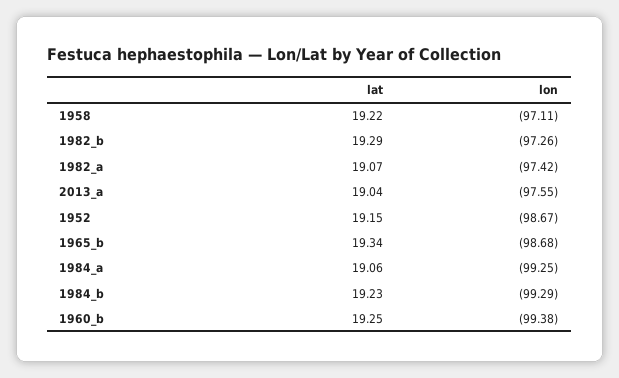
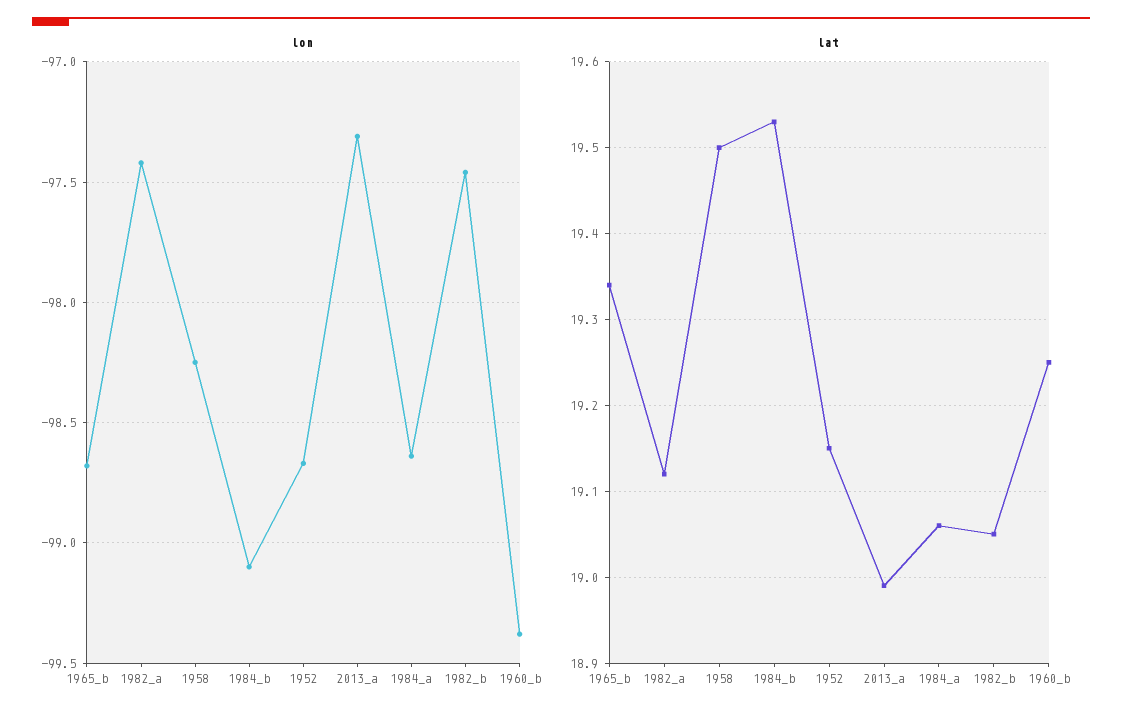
  {
    "lat": {
-     "1958": 19.22,
+     "1958": 19.5,
-     "1982_b": 19.29,
+     "1982_b": 19.05,
-     "1982_a": 19.07,
+     "1982_a": 19.12,
-     "2013_a": 19.04,
+     "2013_a": 18.99,
      "1952": 19.15,
      "1965_b": 19.34,
      "1984_a": 19.06,
-     "1984_b": 19.23,
+     "1984_b": 19.53,
      "1960_b": 19.25
    },
    "lon": {
-     "1958": -97.11,
+     "1958": -98.25,
-     "1982_b": -97.26,
+     "1982_b": -97.45,
      "1982_a": -97.42,
-     "2013_a": -97.55,
+     "2013_a": -97.3,
      "1952": -98.67,
      "1965_b": -98.68,
-     "1984_a": -99.25,
+     "1984_a": -98.65,
-     "1984_b": -99.29,
+     "1984_b": -99.1,
      "1960_b": -99.38
    }
  }

